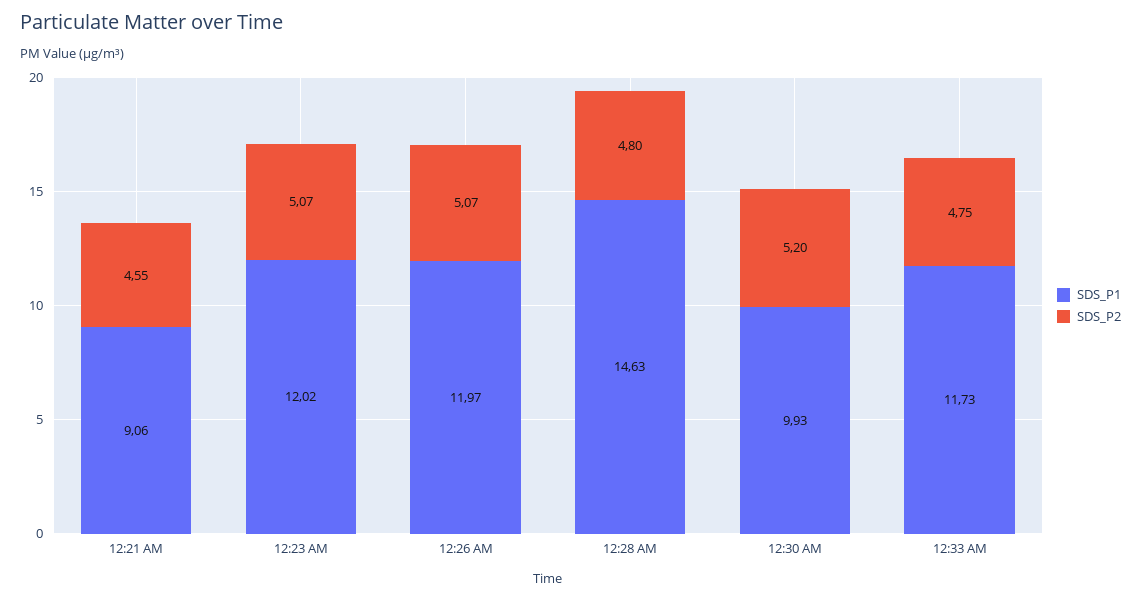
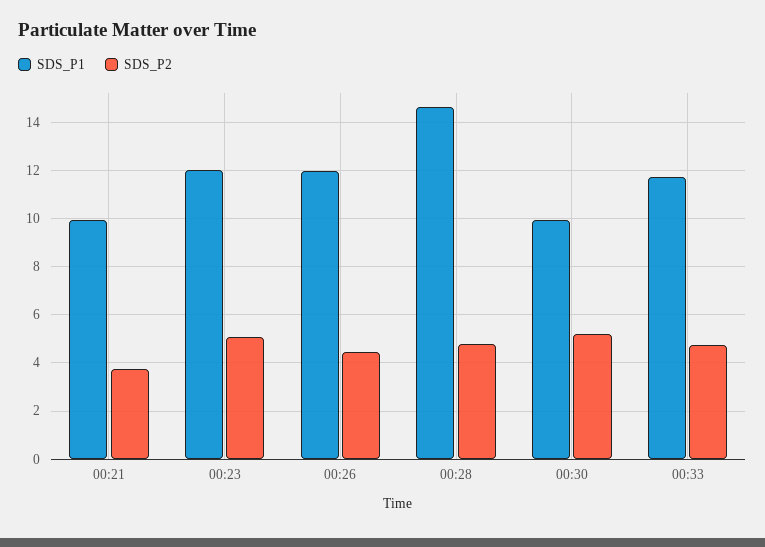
  {
    "SDS_P1": {
-     "12:21 AM": 9.06,
+     "12:21 AM": 10,
      "12:23 AM": 12.02,
      "12:26 AM": 11.97,
      "12:28 AM": 14.63,
      "12:30 AM": 9.93,
      "12:33 AM": 11.73
    },
    "SDS_P2": {
-     "12:21 AM": 4.55,
+     "12:21 AM": 3.75,
      "12:23 AM": 5.07,
-     "12:26 AM": 5.07,
+     "12:26 AM": 4.5,
      "12:28 AM": 4.8,
      "12:30 AM": 5.2,
      "12:33 AM": 4.75
    }
  }

